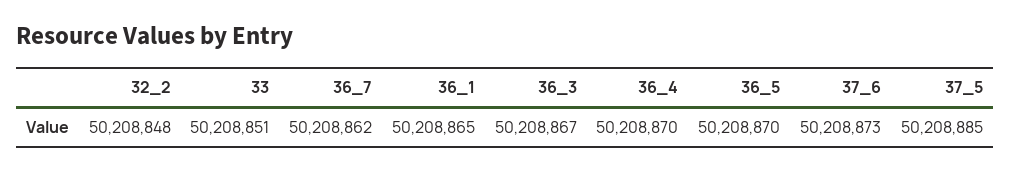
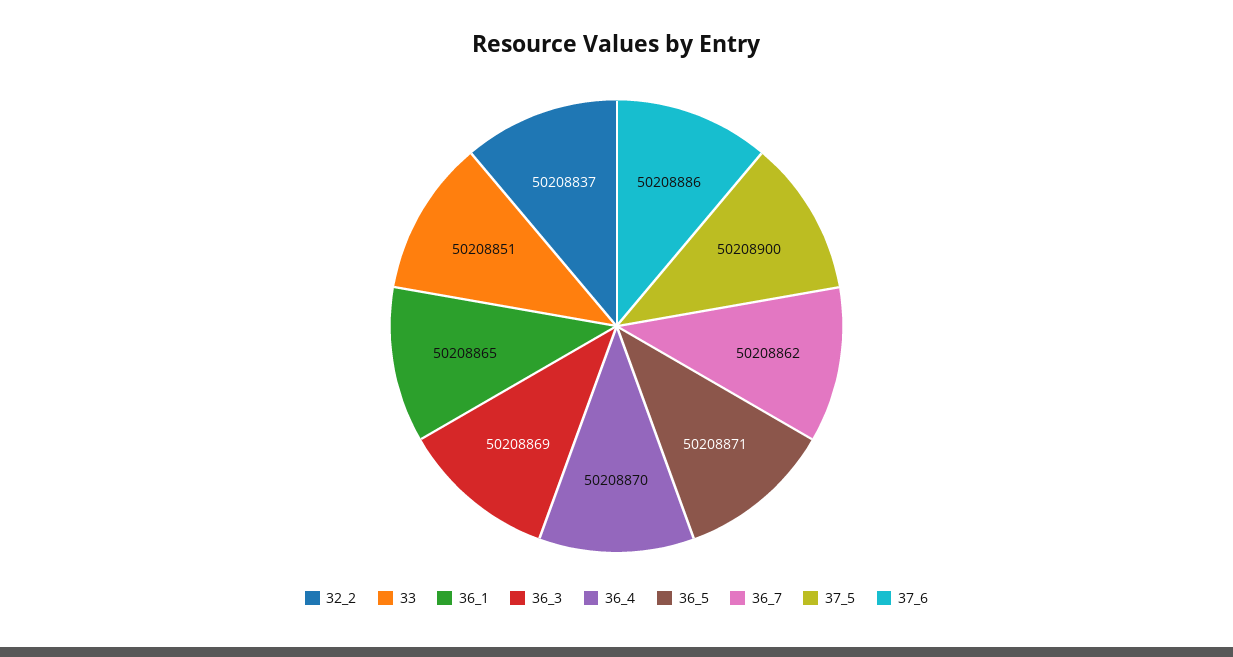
  {
-   "32_2": 50208848,
+   "32_2": 50208837,
    "33": 50208851,
    "36_7": 50208862,
    "36_1": 50208865,
-   "36_3": 50208867,
+   "36_3": 50208869,
    "36_4": 50208870,
-   "36_5": 50208870,
+   "36_5": 50208871,
-   "37_6": 50208873,
+   "37_6": 50208886,
-   "37_5": 50208885
+   "37_5": 50208900
  }

